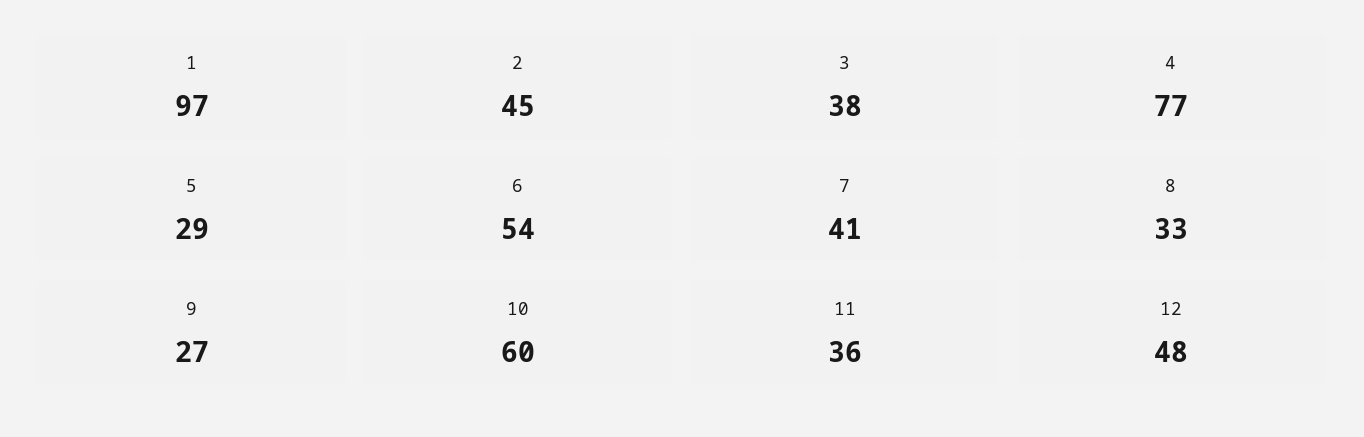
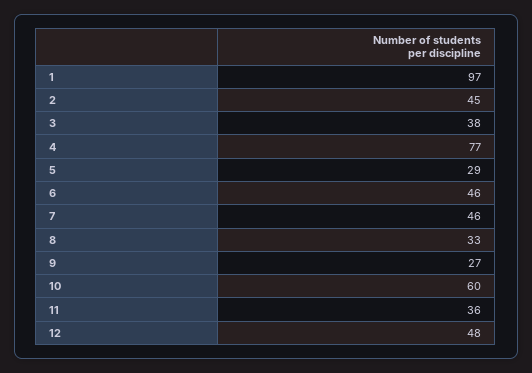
  {
    "1": 97,
    "2": 45,
    "3": 38,
    "4": 77,
    "5": 29,
-   "6": 54,
+   "6": 46,
-   "7": 41,
+   "7": 46,
    "8": 33,
    "9": 27,
    "10": 60,
    "11": 36,
    "12": 48
  }

